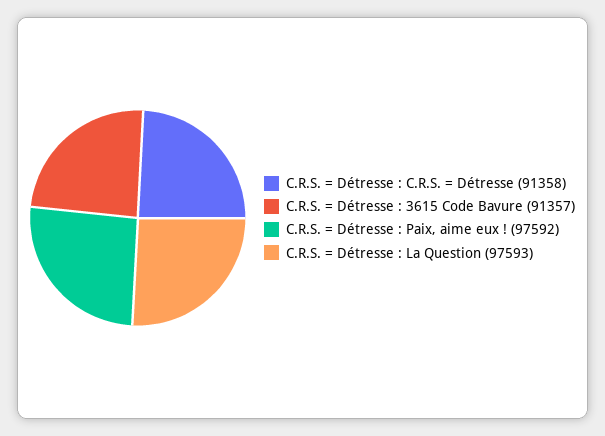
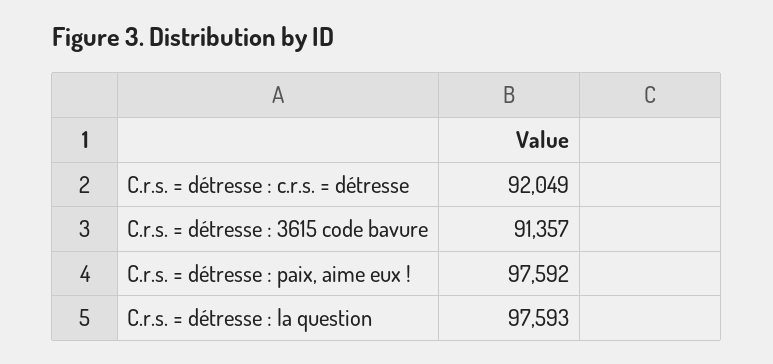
  {
-   "C.R.S. = Détresse : C.R.S. = Détresse": 91358,
+   "C.R.S. = Détresse : C.R.S. = Détresse": 92049,
    "C.R.S. = Détresse : 3615 Code Bavure": 91357,
    "C.R.S. = Détresse : Paix, aime eux !": 97592,
    "C.R.S. = Détresse : La Question": 97593
  }

